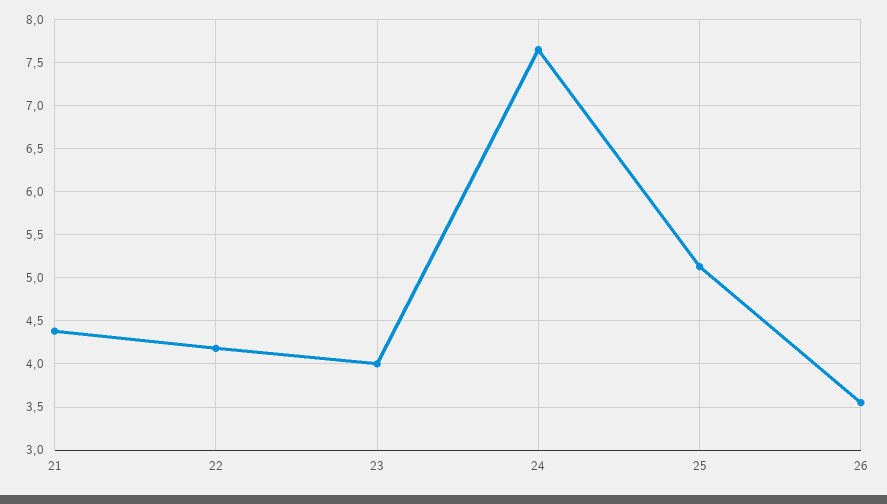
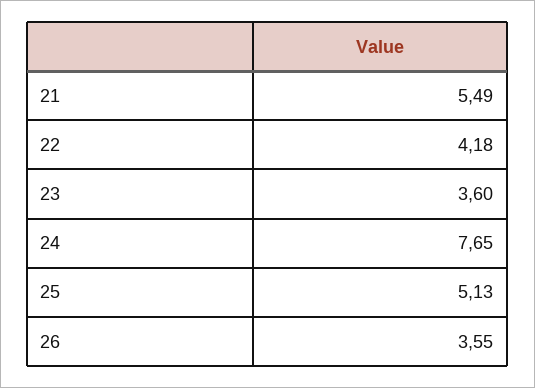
  {
-   "21": 4.4,
+   "21": 5.49,
    "22": 4.18,
-   "23": 4,
+   "23": 3.6,
    "24": 7.65,
    "25": 5.13,
    "26": 3.55
  }

